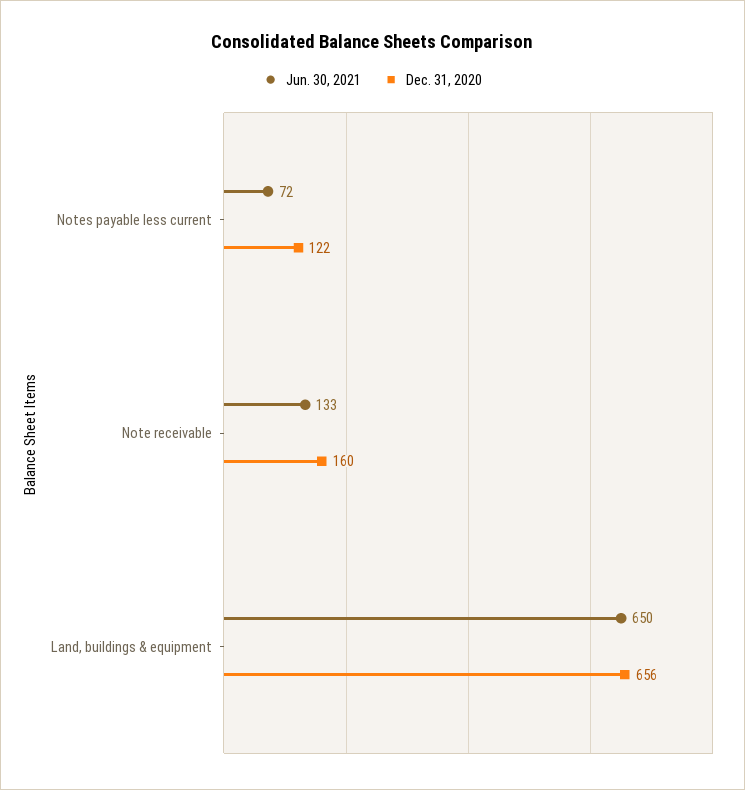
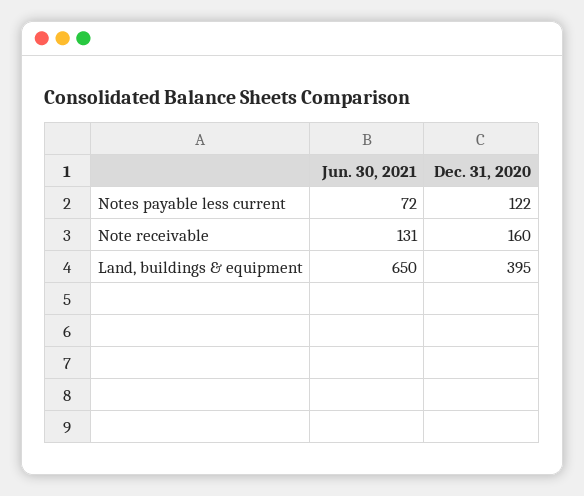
  {
    "Jun. 30, 2021": {
      "Notes payable less current": 72,
-     "Note receivable": 133,
+     "Note receivable": 131,
      "Land, buildings & equipment": 650
    },
    "Dec. 31, 2020": {
      "Notes payable less current": 122,
      "Note receivable": 160,
-     "Land, buildings & equipment": 656
+     "Land, buildings & equipment": 395
    }
  }

